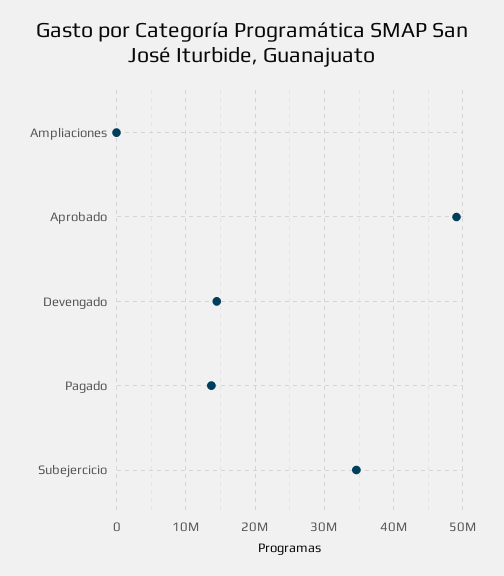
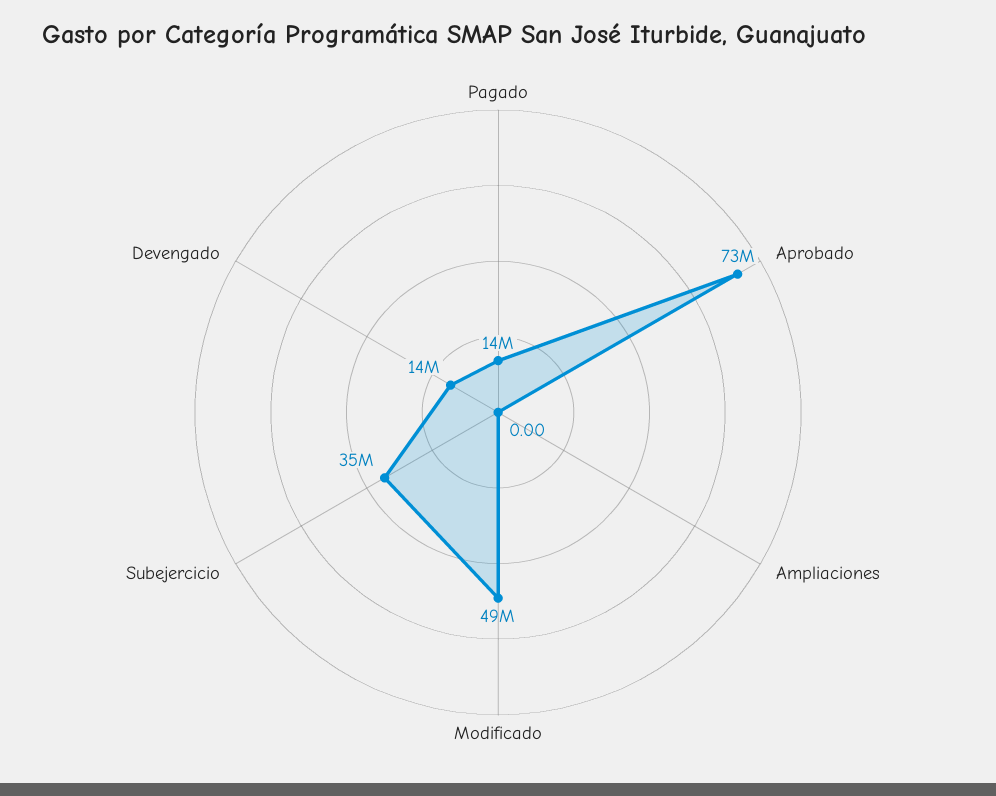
  {
    "Ampliaciones": 0,
-   "Aprobado": 49000000,
+   "Aprobado": 73000000,
    "Devengado": 14000000,
    "Pagado": 14000000,
-   "Subejercicio": 35000000
+   "Subejercicio": 35000000,
+   "Modificado": 49000000
  }

